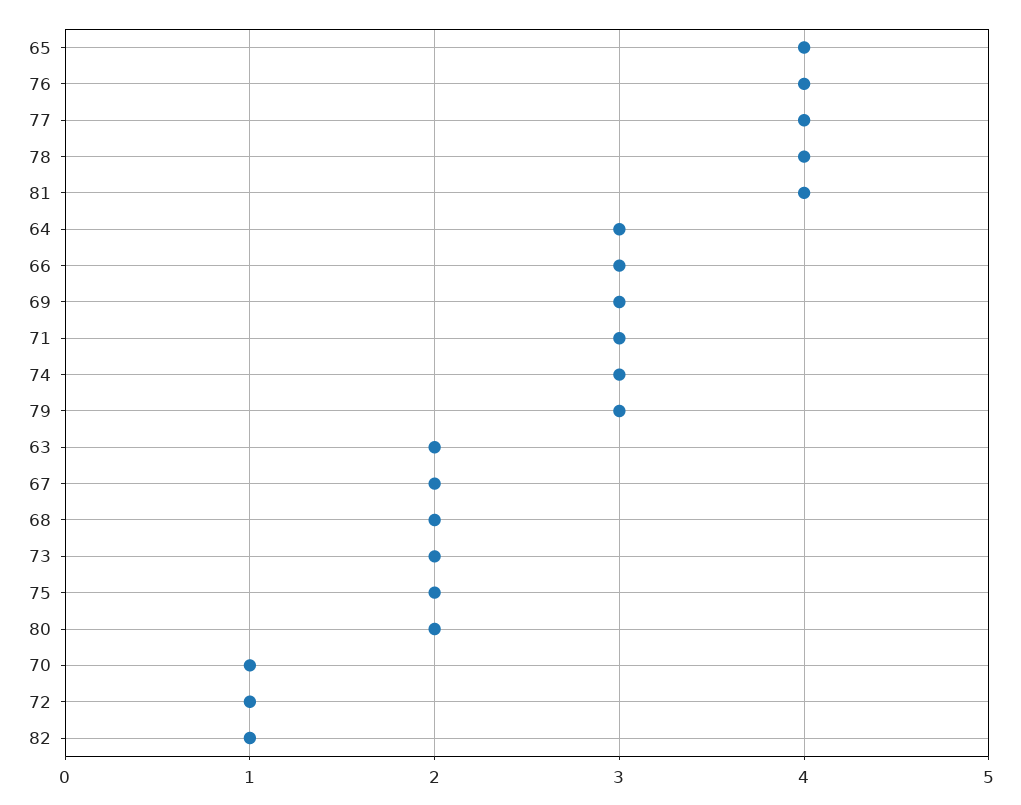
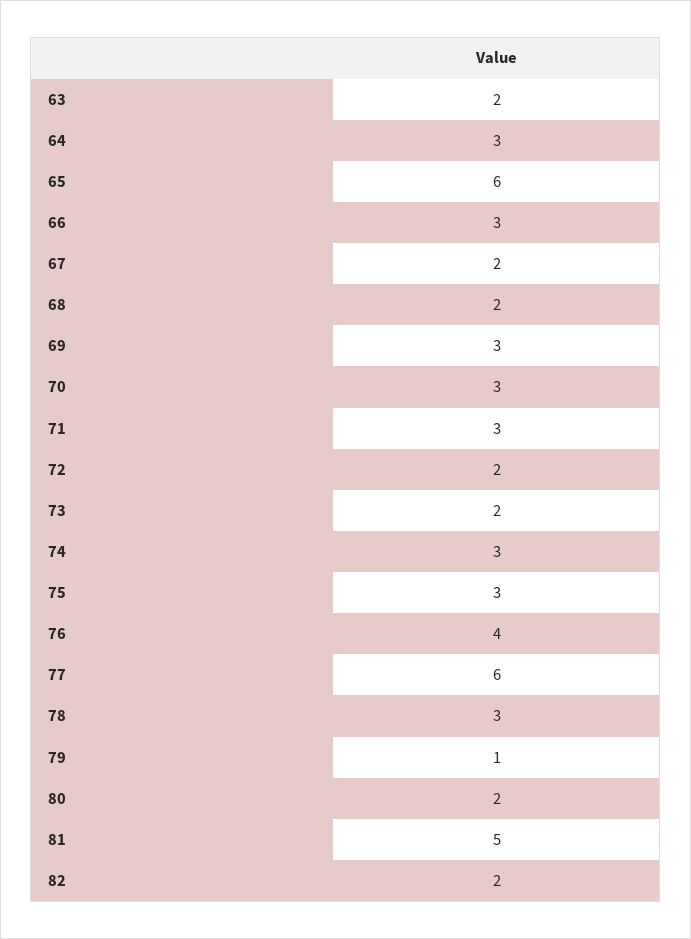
  {
-   "65": 4,
+   "65": 6,
    "76": 4,
-   "77": 4,
+   "77": 6,
-   "78": 4,
+   "78": 3,
-   "81": 4,
+   "81": 5,
    "64": 3,
    "66": 3,
    "69": 3,
    "71": 3,
    "74": 3,
-   "79": 3,
+   "79": 1,
    "63": 2,
    "67": 2,
    "68": 2,
    "73": 2,
-   "75": 2,
+   "75": 3,
    "80": 2,
-   "70": 1,
+   "70": 3,
-   "72": 1,
+   "72": 2,
-   "82": 1
+   "82": 2
  }

